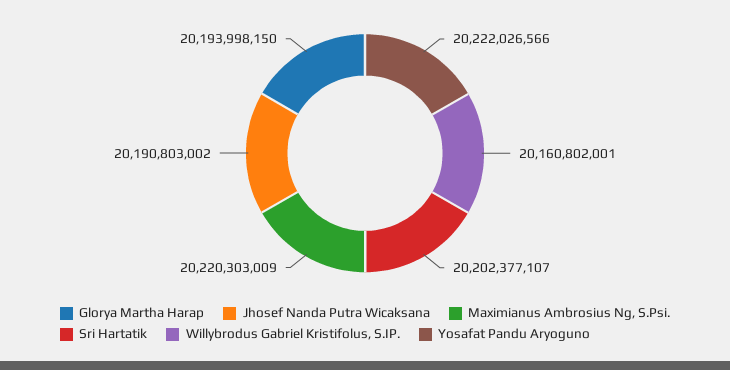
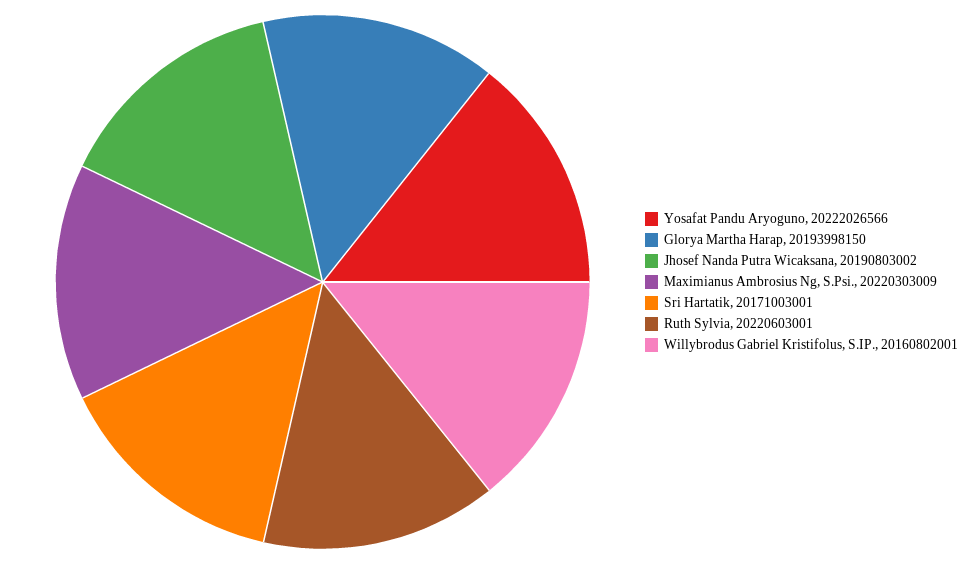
  {
    "Glorya Martha Harap": 20193998150,
    "Jhosef Nanda Putra Wicaksana": 20190803002,
    "Maximianus Ambrosius Ng, S.Psi.": 20220303009,
-   "Sri Hartatik": 20202377107,
+   "Sri Hartatik": 20171003001,
    "Willybrodus Gabriel Kristifolus, S.IP.": 20160802001,
-   "Yosafat Pandu Aryoguno": 20222026566
+   "Yosafat Pandu Aryoguno": 20222026566,
+   "Ruth Sylvia": 20220603001
  }

